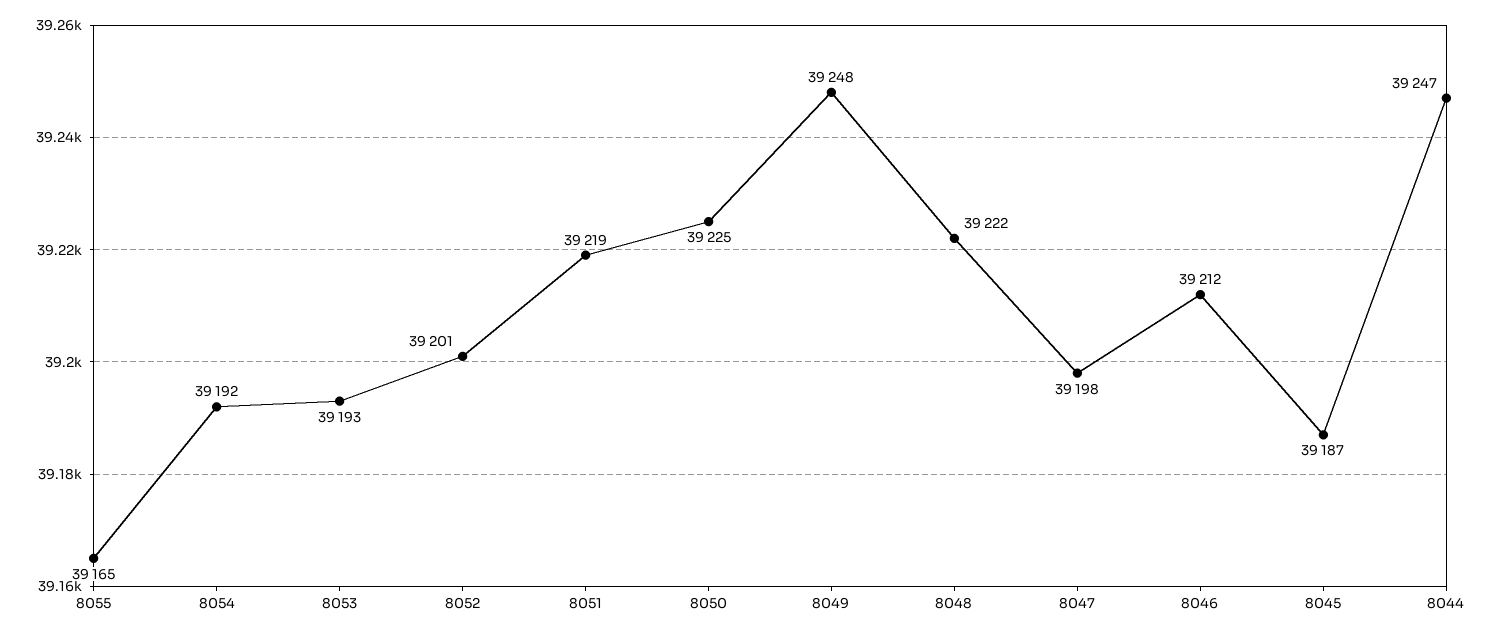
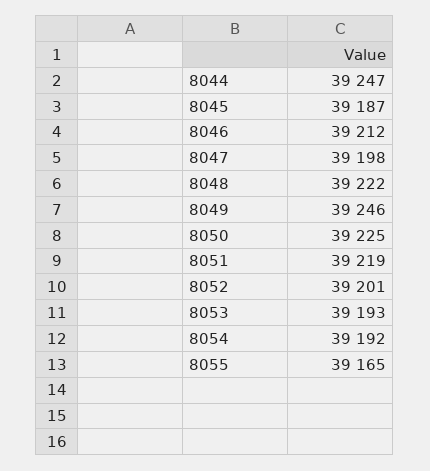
  {
    "8055": 39165,
    "8054": 39192,
    "8053": 39193,
    "8052": 39201,
    "8051": 39219,
    "8050": 39225,
-   "8049": 39248,
+   "8049": 39246,
    "8048": 39222,
    "8047": 39198,
    "8046": 39212,
    "8045": 39187,
    "8044": 39247
  }

